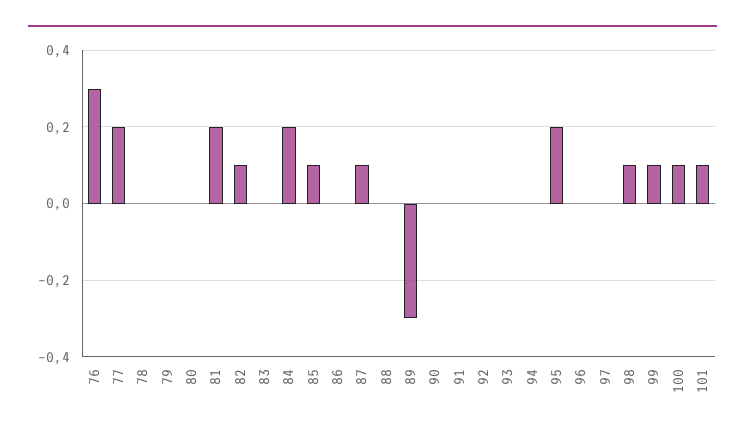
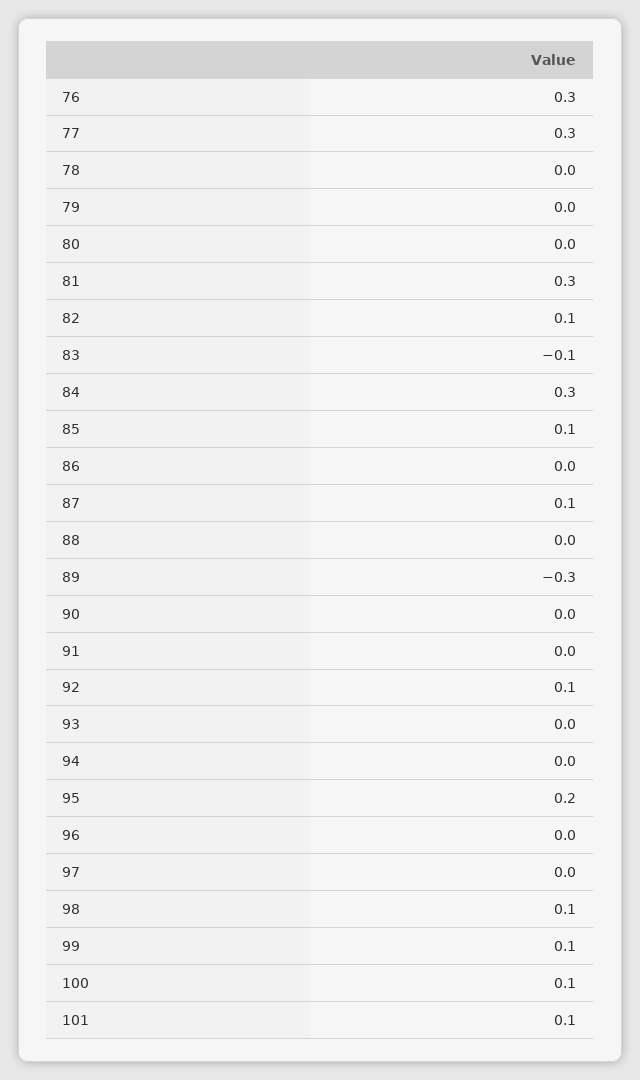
  {
    "76": 0.3,
-   "77": 0.2,
+   "77": 0.3,
    "78": 0,
    "79": 0,
    "80": 0,
-   "81": 0.2,
+   "81": 0.3,
    "82": 0.1,
-   "83": 0,
+   "83": -0.1,
-   "84": 0.2,
+   "84": 0.3,
    "85": 0.1,
    "86": 0,
    "87": 0.1,
    "88": 0,
    "89": -0.3,
    "90": 0,
    "91": 0,
-   "92": 0,
+   "92": 0.1,
    "93": 0,
    "94": 0,
    "95": 0.2,
    "96": 0,
    "97": 0,
    "98": 0.1,
    "99": 0.1,
    "100": 0.1,
    "101": 0.1
  }

